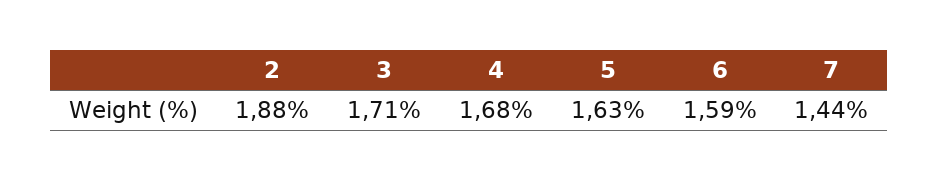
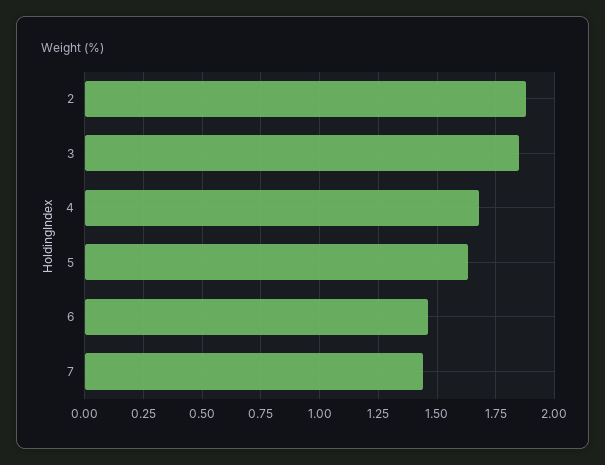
  {
    "2": 1.88,
-   "3": 1.71,
+   "3": 1.85,
    "4": 1.68,
    "5": 1.63,
-   "6": 1.59,
+   "6": 1.45,
    "7": 1.44
  }

